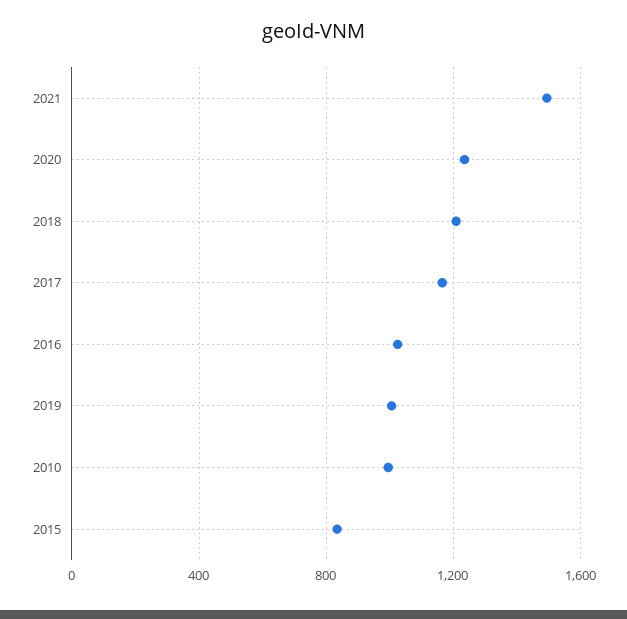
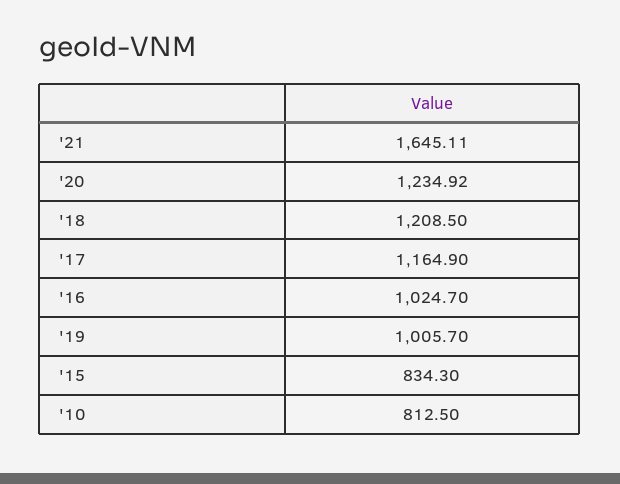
  {
-   "2021": 1500,
+   "2021": 1645.11,
    "2020": 1234.92,
    "2018": 1208.5,
    "2017": 1164.9,
    "2016": 1024.7,
    "2019": 1005.7,
-   "2010": 1000,
+   "2010": 812.5,
    "2015": 834.3
  }

